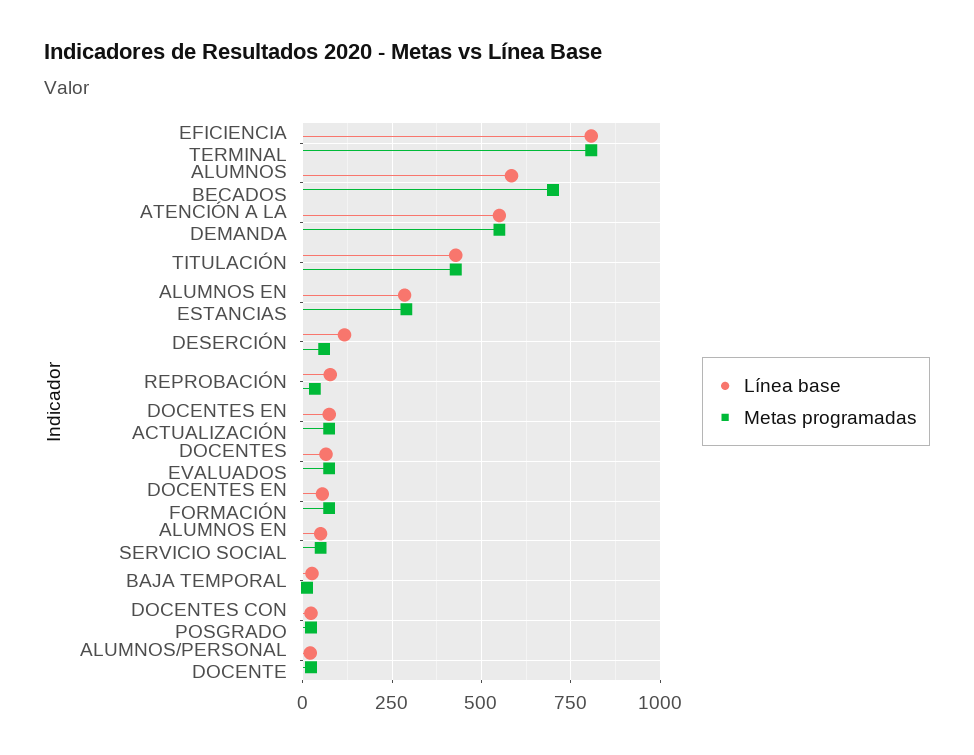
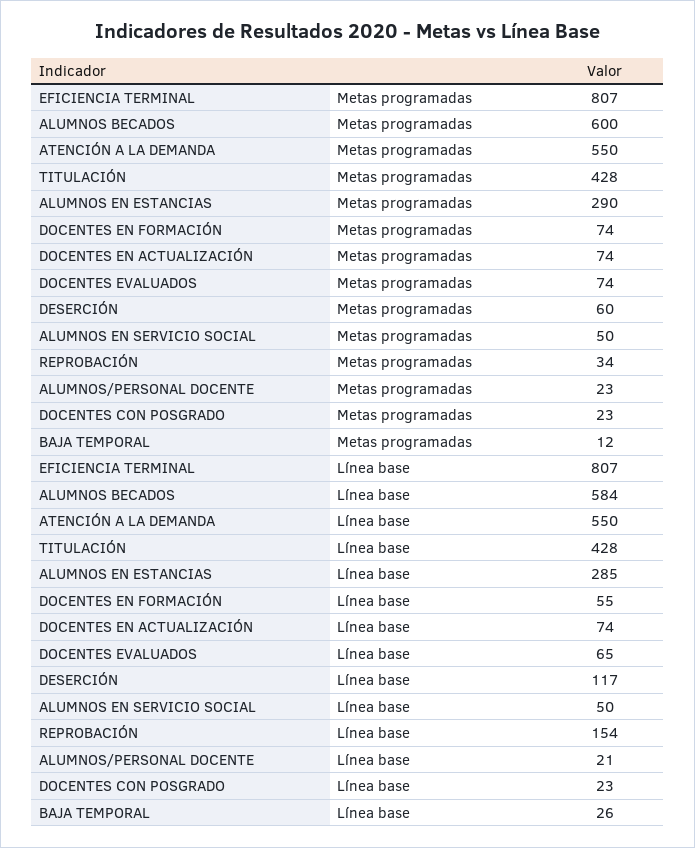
  {
    "Línea base": {
      "EFICIENCIA TERMINAL": 807,
      "ALUMNOS BECADOS": 584,
      "ATENCIÓN A LA DEMANDA": 550,
      "TITULACIÓN": 428,
      "ALUMNOS EN ESTANCIAS": 285,
      "DESERCIÓN": 117,
-     "REPROBACIÓN": 75,
+     "REPROBACIÓN": 154,
      "DOCENTES EN ACTUALIZACIÓN": 74,
      "DOCENTES EVALUADOS": 65,
      "DOCENTES EN FORMACIÓN": 55,
      "ALUMNOS EN SERVICIO SOCIAL": 50,
      "BAJA TEMPORAL": 26,
      "DOCENTES CON POSGRADO": 23,
      "ALUMNOS/PERSONAL DOCENTE": 21
    },
    "Metas programadas": {
      "EFICIENCIA TERMINAL": 807,
-     "ALUMNOS BECADOS": 700,
+     "ALUMNOS BECADOS": 600,
      "ATENCIÓN A LA DEMANDA": 550,
      "TITULACIÓN": 428,
      "ALUMNOS EN ESTANCIAS": 290,
      "DESERCIÓN": 60,
      "REPROBACIÓN": 34,
      "DOCENTES EN ACTUALIZACIÓN": 74,
      "DOCENTES EVALUADOS": 74,
      "DOCENTES EN FORMACIÓN": 74,
      "ALUMNOS EN SERVICIO SOCIAL": 50,
      "BAJA TEMPORAL": 12,
      "DOCENTES CON POSGRADO": 23,
      "ALUMNOS/PERSONAL DOCENTE": 23
    }
  }

